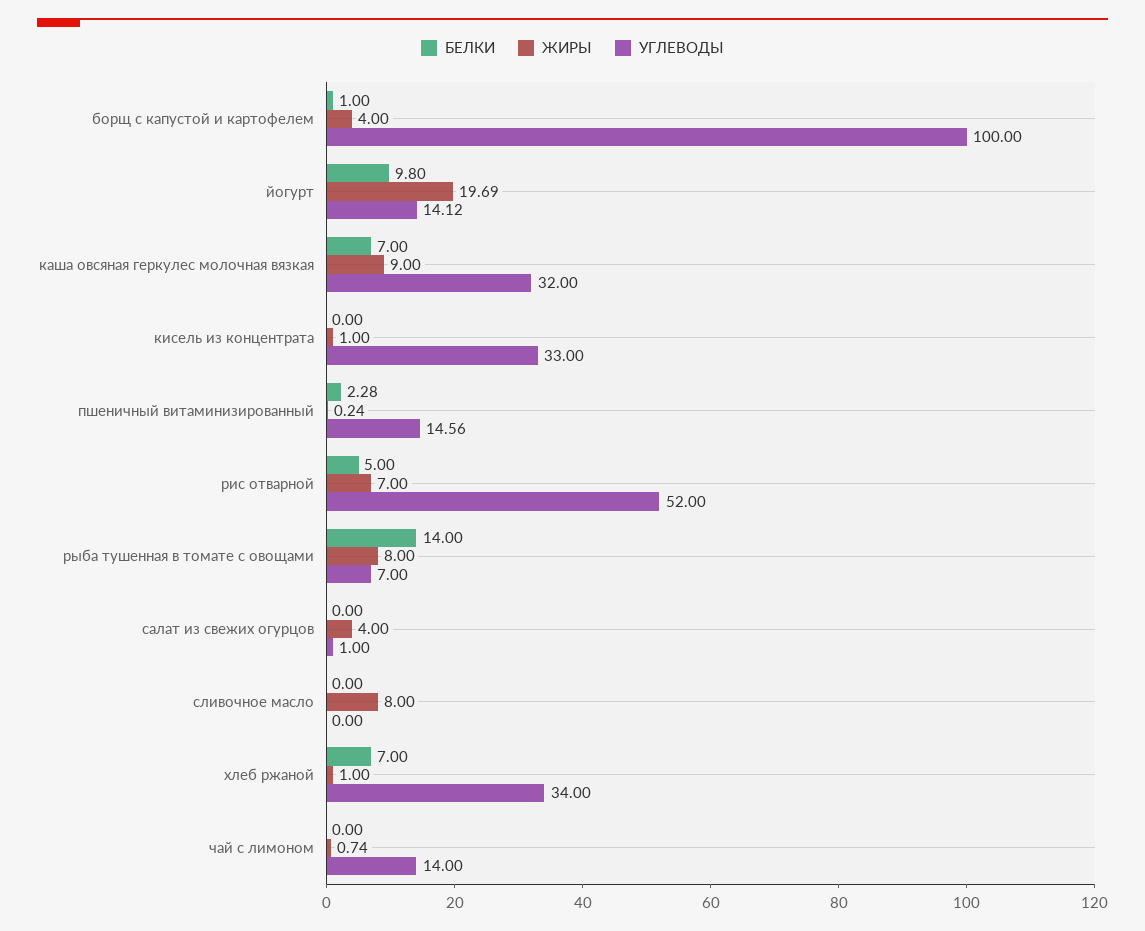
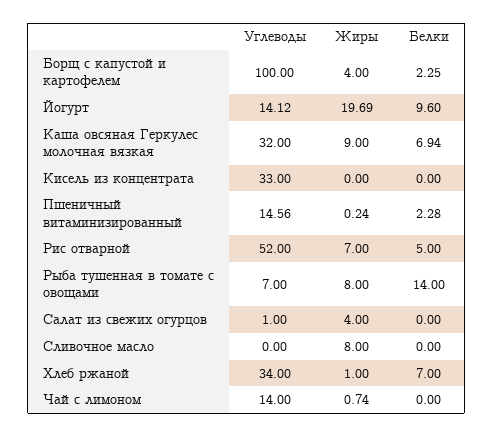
  {
    "БЕЛКИ": {
-     "борщ с капустой и картофелем": 1,
+     "борщ с капустой и картофелем": 2.25,
-     "йогурт": 9.8,
+     "йогурт": 9.6,
-     "каша овсяная геркулес молочная вязкая": 7,
+     "каша овсяная геркулес молочная вязкая": 6.94,
      "кисель из концентрата": 0,
      "пшеничный витаминизированный": 2.28,
      "рис отварной": 5,
      "рыба тушенная в томате с овощами": 14,
      "салат из свежих огурцов": 0,
      "сливочное масло": 0,
      "хлеб ржаной": 7,
      "чай с лимоном": 0
    },
    "ЖИРЫ": {
      "борщ с капустой и картофелем": 4,
      "йогурт": 19.69,
      "каша овсяная геркулес молочная вязкая": 9,
-     "кисель из концентрата": 1,
+     "кисель из концентрата": 0,
      "пшеничный витаминизированный": 0.24,
      "рис отварной": 7,
      "рыба тушенная в томате с овощами": 8,
      "салат из свежих огурцов": 4,
      "сливочное масло": 8,
      "хлеб ржаной": 1,
      "чай с лимоном": 0.74
    },
    "УГЛЕВОДЫ": {
      "борщ с капустой и картофелем": 100,
      "йогурт": 14.12,
      "каша овсяная геркулес молочная вязкая": 32,
      "кисель из концентрата": 33,
      "пшеничный витаминизированный": 14.56,
      "рис отварной": 52,
      "рыба тушенная в томате с овощами": 7,
      "салат из свежих огурцов": 1,
      "сливочное масло": 0,
      "хлеб ржаной": 34,
      "чай с лимоном": 14
    }
  }

